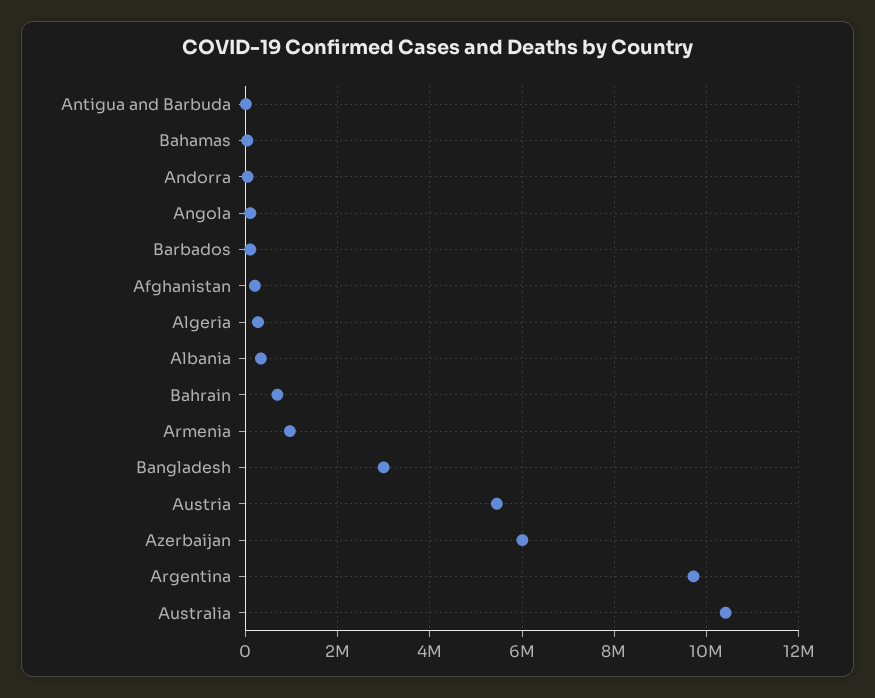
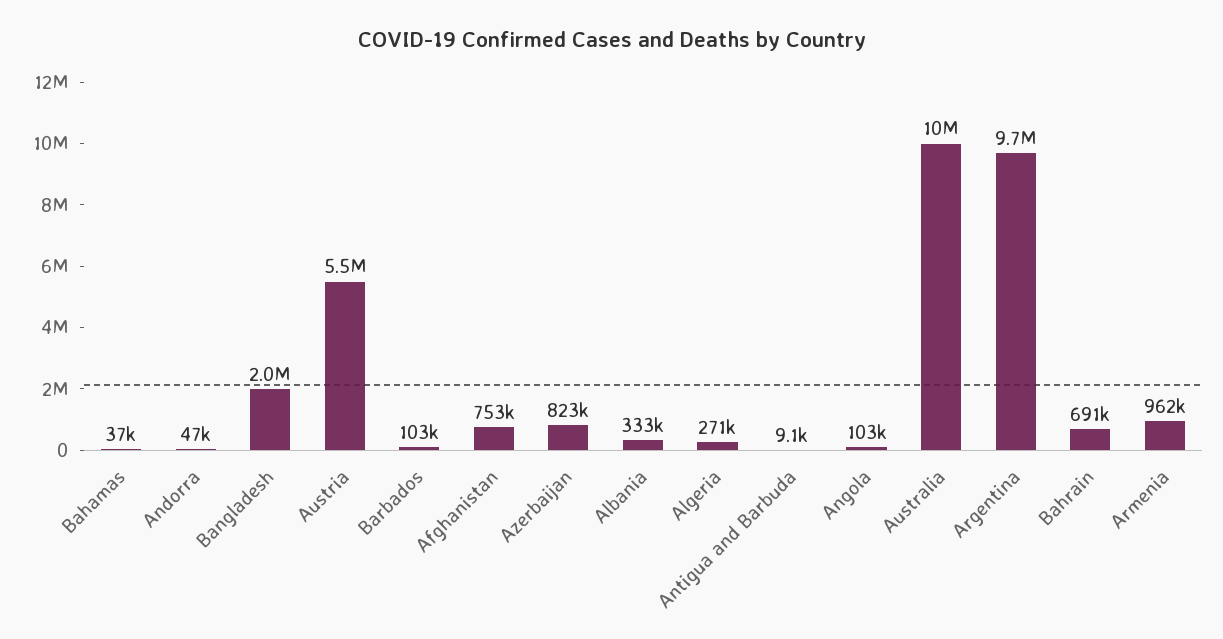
  {
    "Antigua and Barbuda": 9100,
    "Bahamas": 37000,
    "Andorra": 47000,
    "Angola": 103000,
    "Barbados": 103000,
-   "Afghanistan": 200000,
+   "Afghanistan": 753000,
    "Algeria": 271000,
    "Albania": 333000,
    "Bahrain": 691000,
    "Armenia": 962000,
-   "Bangladesh": 3000000,
+   "Bangladesh": 2000000,
    "Austria": 5500000,
-   "Azerbaijan": 6000000,
+   "Azerbaijan": 823000,
    "Argentina": 9700000,
    "Australia": 10000000
  }

